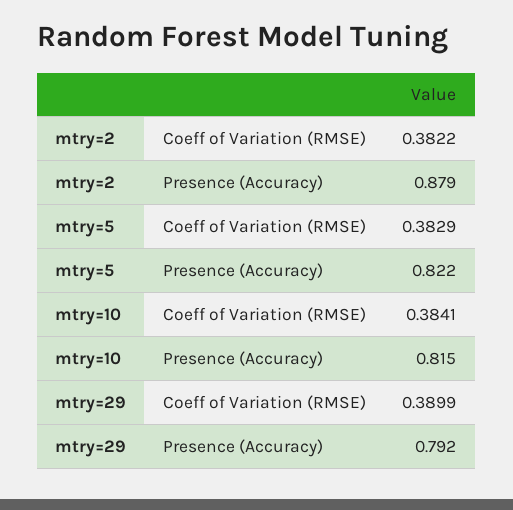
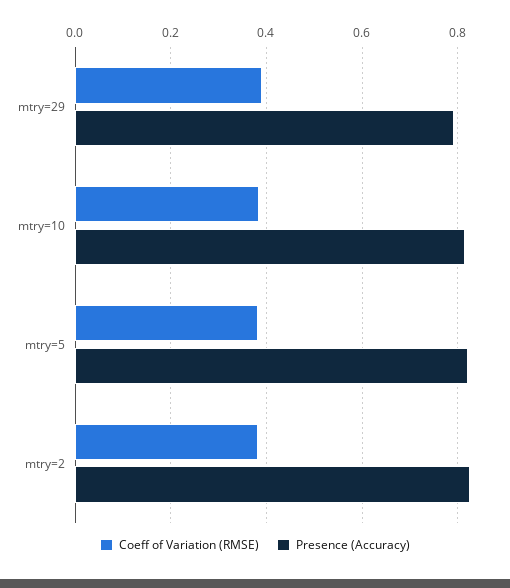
  {
    "Coeff of Variation (RMSE)": {
      "mtry=2": 0.3822,
      "mtry=5": 0.3829,
      "mtry=10": 0.3841,
      "mtry=29": 0.3899
    },
    "Presence (Accuracy)": {
-     "mtry=2": 0.879,
+     "mtry=2": 0.82,
      "mtry=5": 0.822,
      "mtry=10": 0.815,
      "mtry=29": 0.792
    }
  }

